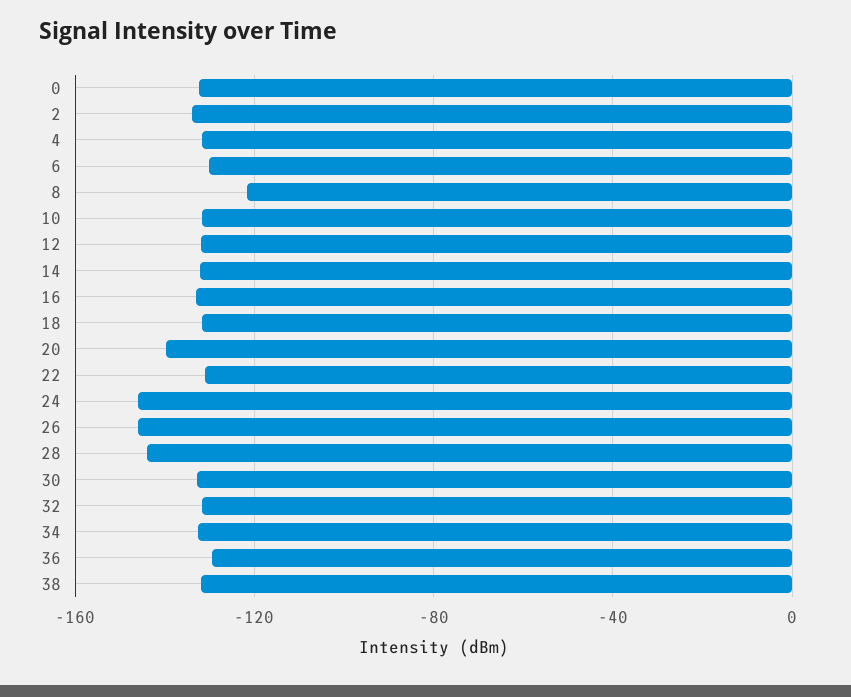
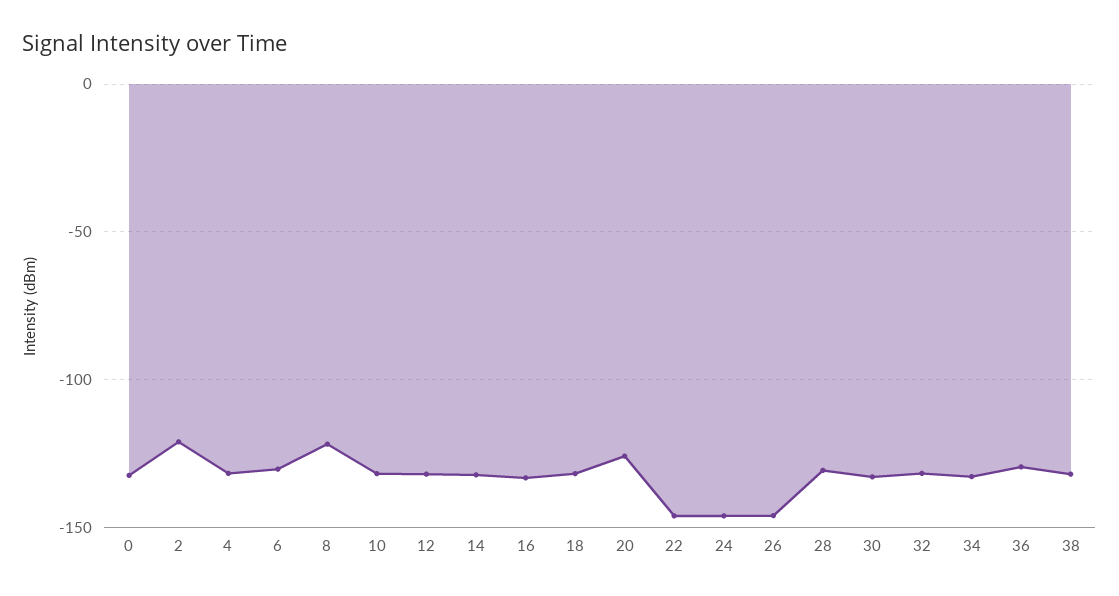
  {
    "0": -130,
-   "2": -135,
+   "2": -120,
    "4": -130,
    "6": -130,
    "8": -120,
    "10": -130,
    "12": -130,
    "14": -130,
    "16": -135,
    "18": -130,
-   "20": -140,
+   "20": -125,
-   "22": -130,
+   "22": -145,
    "24": -145,
    "26": -145,
-   "28": -145,
+   "28": -130,
    "30": -135,
    "32": -130,
    "34": -135,
    "36": -130,
    "38": -130
  }

